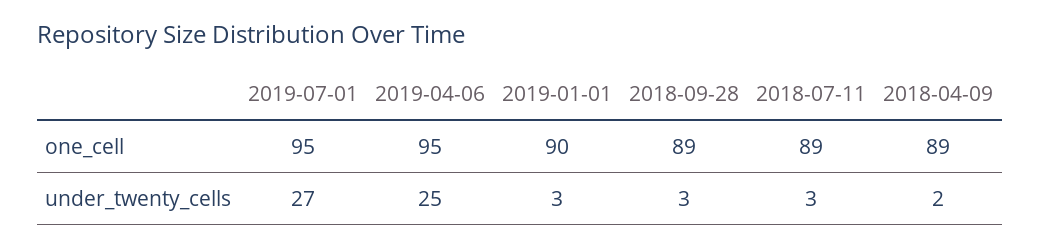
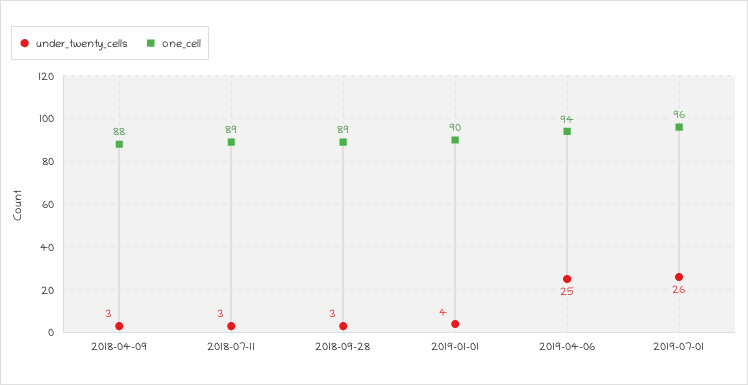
  {
    "one_cell": {
-     "2019-07-01": 95,
+     "2019-07-01": 96,
-     "2019-04-06": 95,
+     "2019-04-06": 94,
      "2019-01-01": 90,
      "2018-09-28": 89,
      "2018-07-11": 89,
-     "2018-04-09": 89
+     "2018-04-09": 88
    },
    "under_twenty_cells": {
-     "2019-07-01": 27,
+     "2019-07-01": 26,
      "2019-04-06": 25,
-     "2019-01-01": 3,
+     "2019-01-01": 4,
      "2018-09-28": 3,
      "2018-07-11": 3,
-     "2018-04-09": 2
+     "2018-04-09": 3
    }
  }

